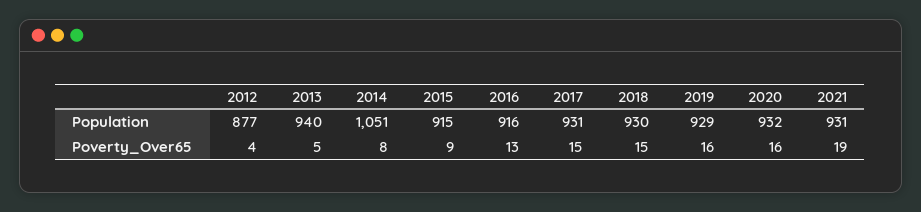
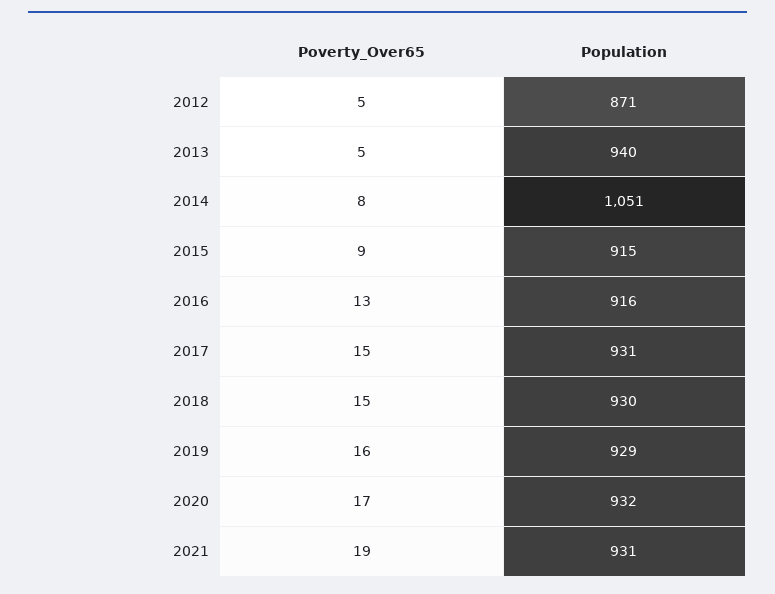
  {
    "2012": {
-     "Population": 877,
+     "Population": 871,
-     "Poverty_Over65": 4
+     "Poverty_Over65": 5
    },
    "2013": {
      "Population": 940,
      "Poverty_Over65": 5
    },
    "2014": {
      "Population": 1051,
      "Poverty_Over65": 8
    },
    "2015": {
      "Population": 915,
      "Poverty_Over65": 9
    },
    "2016": {
      "Population": 916,
      "Poverty_Over65": 13
    },
    "2017": {
      "Population": 931,
      "Poverty_Over65": 15
    },
    "2018": {
      "Population": 930,
      "Poverty_Over65": 15
    },
    "2019": {
      "Population": 929,
      "Poverty_Over65": 16
    },
    "2020": {
      "Population": 932,
-     "Poverty_Over65": 16
+     "Poverty_Over65": 17
    },
    "2021": {
      "Population": 931,
      "Poverty_Over65": 19
    }
  }

